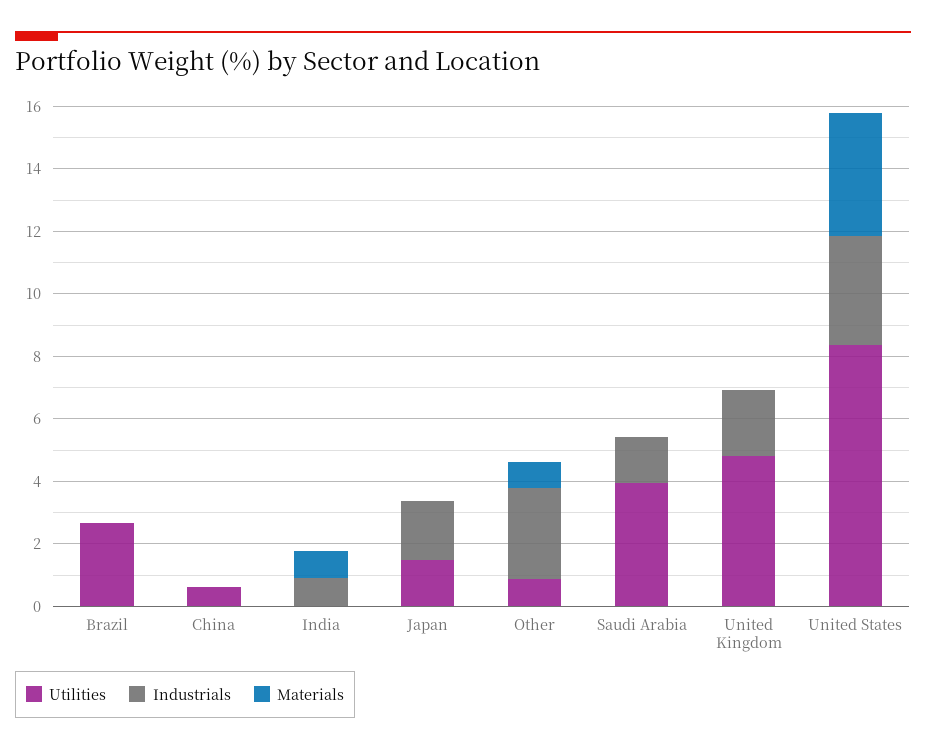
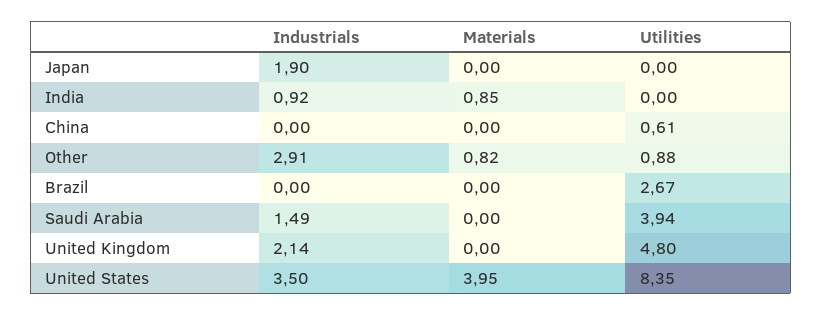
  {
    "Utilities": {
      "Brazil": 2.67,
      "China": 0.61,
      "India": 0,
-     "Japan": 1.5,
+     "Japan": 0,
      "Other": 0.88,
      "Saudi Arabia": 3.94,
      "United Kingdom": 4.8,
      "United States": 8.35
    },
    "Industrials": {
      "Brazil": 0,
      "China": 0,
      "India": 0.92,
      "Japan": 1.9,
      "Other": 2.91,
      "Saudi Arabia": 1.49,
      "United Kingdom": 2.14,
      "United States": 3.5
    },
    "Materials": {
      "Brazil": 0,
      "China": 0,
      "India": 0.85,
      "Japan": 0,
      "Other": 0.82,
      "Saudi Arabia": 0,
      "United Kingdom": 0,
      "United States": 3.95
    }
  }

